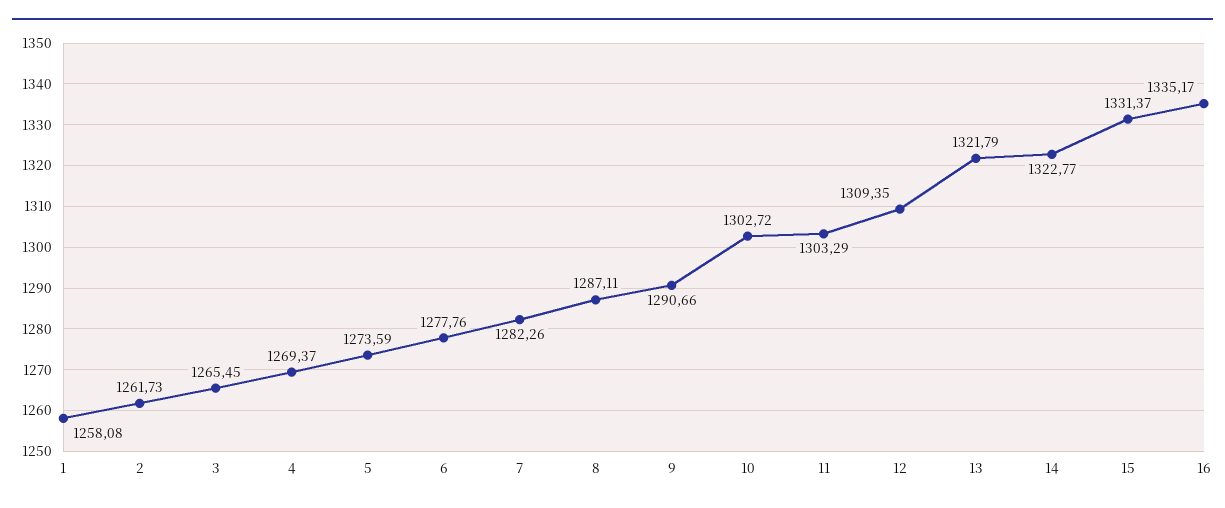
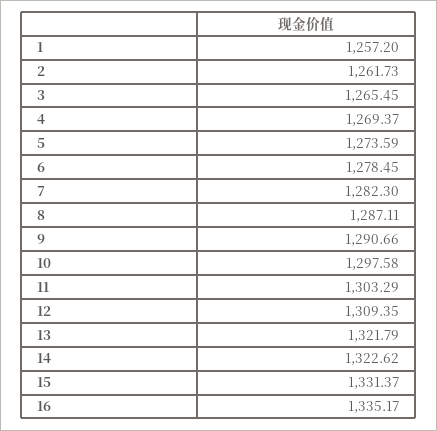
  {
-   "1": 1258.08,
+   "1": 1257.2,
    "2": 1261.73,
    "3": 1265.45,
    "4": 1269.37,
    "5": 1273.59,
-   "6": 1277.76,
+   "6": 1278.45,
-   "7": 1282.26,
+   "7": 1282.3,
    "8": 1287.11,
    "9": 1290.66,
-   "10": 1302.72,
+   "10": 1297.58,
    "11": 1303.29,
    "12": 1309.35,
    "13": 1321.79,
-   "14": 1322.77,
+   "14": 1322.62,
    "15": 1331.37,
    "16": 1335.17
  }

